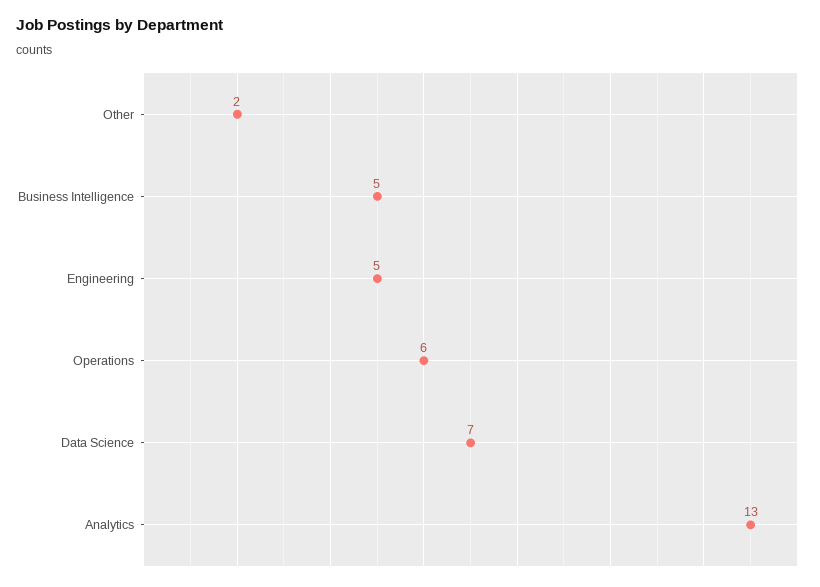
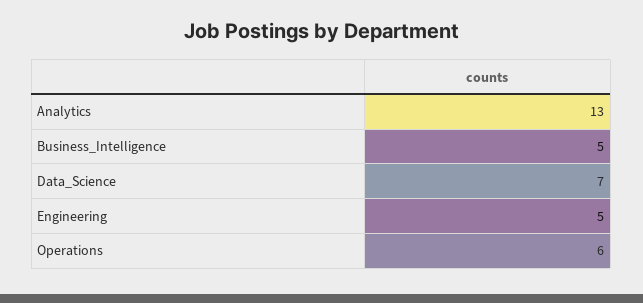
  {
-   "Other": 2,
    "Business Intelligence": 5,
    "Engineering": 5,
    "Operations": 6,
    "Data Science": 7,
    "Analytics": 13
  }

